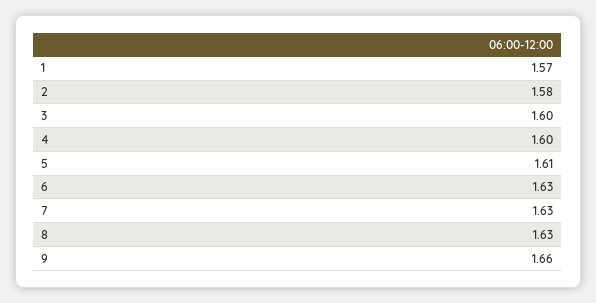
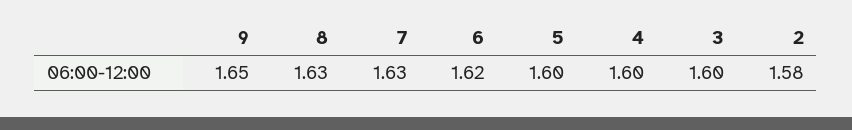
  {
-   "1": 1.57,
    "2": 1.58,
    "3": 1.6,
    "4": 1.6,
-   "5": 1.61,
+   "5": 1.6,
-   "6": 1.63,
+   "6": 1.62,
    "7": 1.63,
    "8": 1.63,
-   "9": 1.66
+   "9": 1.65
  }

